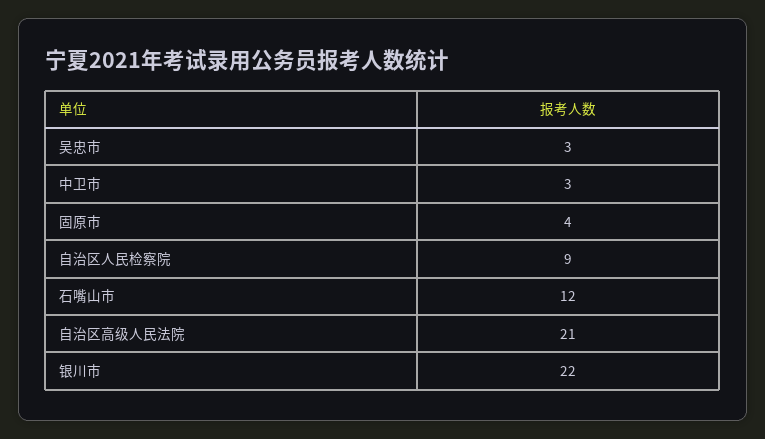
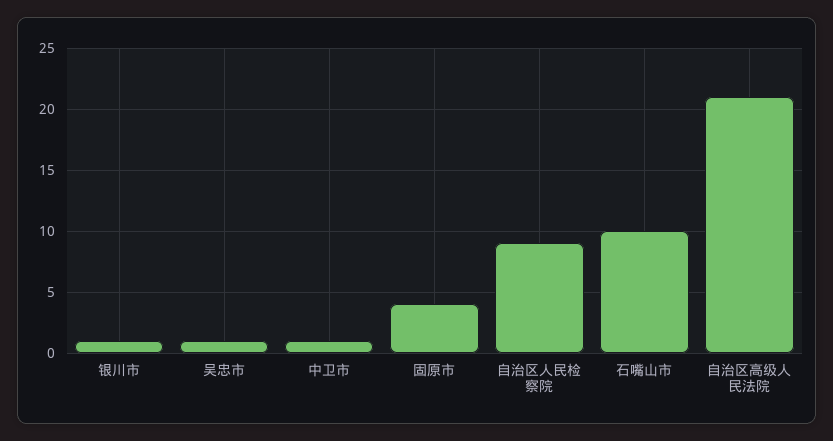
  {
-   "吴忠市": 3,
+   "吴忠市": 1,
-   "中卫市": 3,
+   "中卫市": 1,
    "固原市": 4,
    "自治区人民检察院": 9,
-   "石嘴山市": 12,
+   "石嘴山市": 10,
    "自治区高级人民法院": 21,
-   "银川市": 22
+   "银川市": 1
  }

